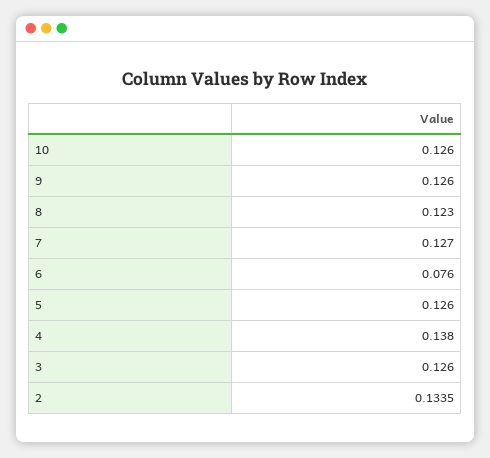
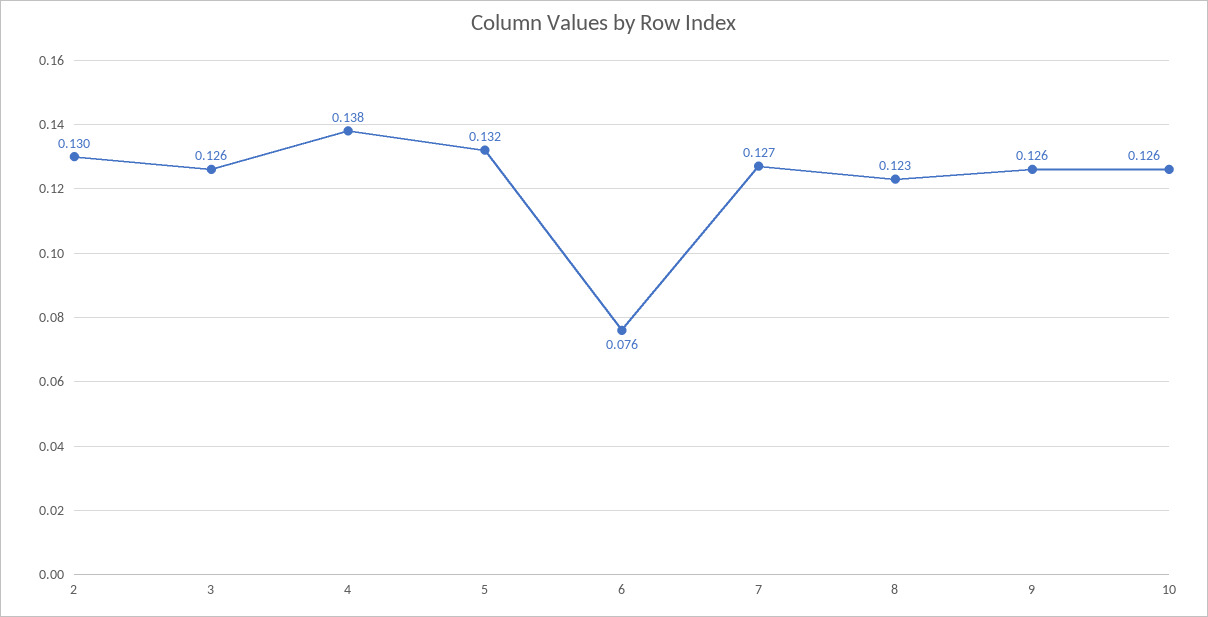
  {
    "10": 0.126,
    "9": 0.126,
    "8": 0.123,
    "7": 0.127,
    "6": 0.076,
-   "5": 0.126,
+   "5": 0.132,
    "4": 0.138,
    "3": 0.126,
-   "2": 0.1335
+   "2": 0.13
  }

